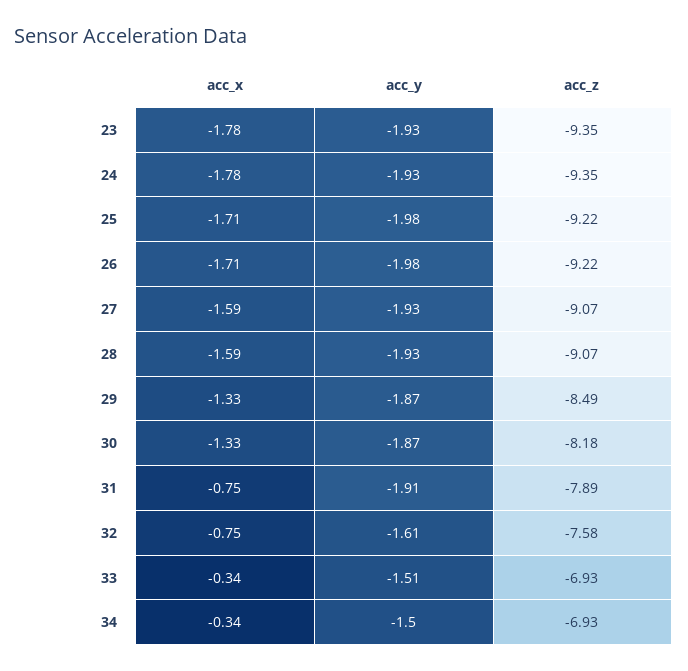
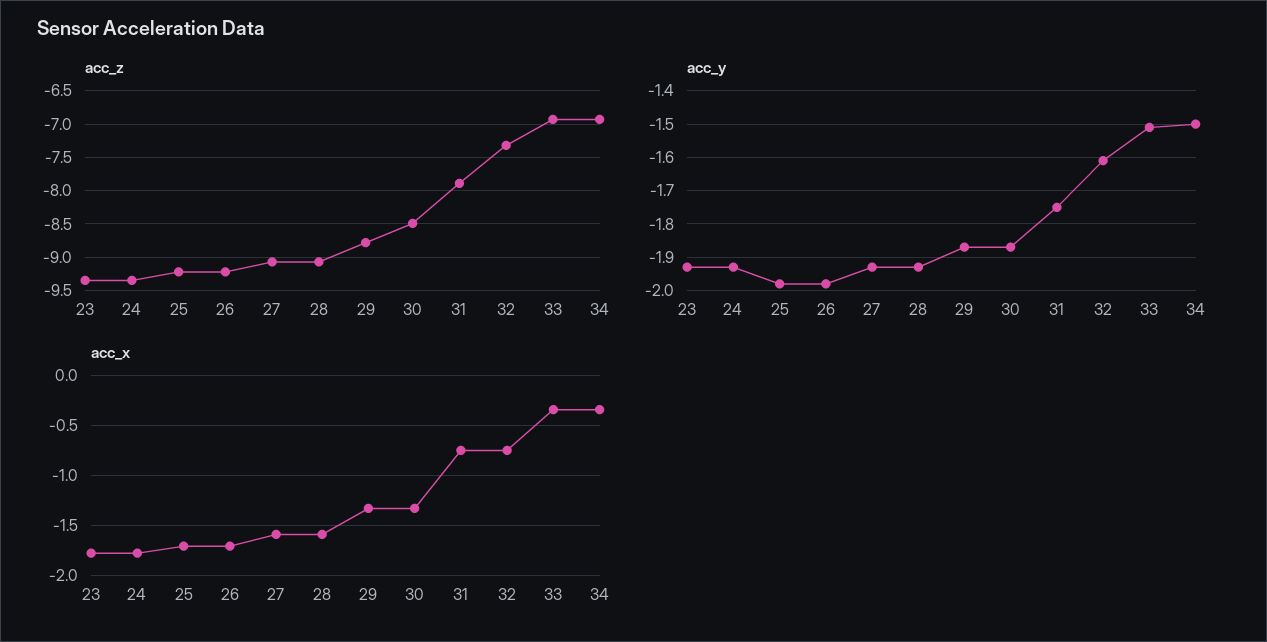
  {
    "acc_x": {
      "23": -1.78,
      "24": -1.78,
      "25": -1.71,
      "26": -1.71,
      "27": -1.59,
      "28": -1.59,
      "29": -1.33,
      "30": -1.33,
      "31": -0.75,
      "32": -0.75,
      "33": -0.34,
      "34": -0.34
    },
    "acc_y": {
      "23": -1.93,
      "24": -1.93,
      "25": -1.98,
      "26": -1.98,
      "27": -1.93,
      "28": -1.93,
      "29": -1.87,
      "30": -1.87,
-     "31": -1.91,
+     "31": -1.75,
      "32": -1.61,
      "33": -1.51,
      "34": -1.5
    },
    "acc_z": {
      "23": -9.35,
      "24": -9.35,
      "25": -9.22,
      "26": -9.22,
      "27": -9.07,
      "28": -9.07,
-     "29": -8.49,
+     "29": -8.8,
-     "30": -8.18,
+     "30": -8.5,
      "31": -7.89,
-     "32": -7.58,
+     "32": -7.3,
      "33": -6.93,
      "34": -6.93
    }
  }

